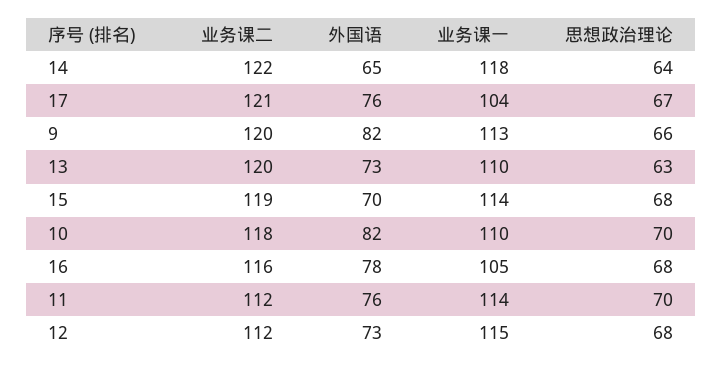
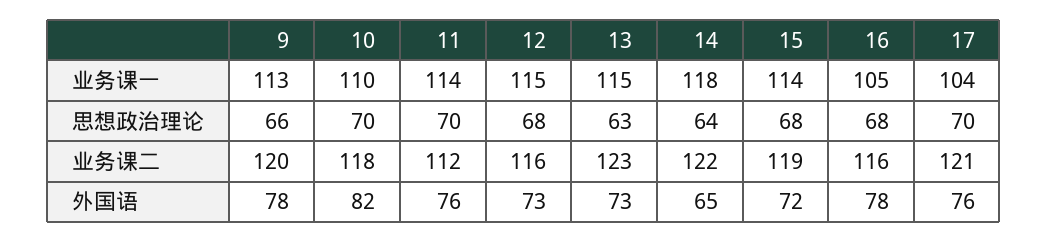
  {
    "业务课二": {
      "14": 122,
      "17": 121,
      "9": 120,
-     "13": 120,
+     "13": 123,
      "15": 119,
      "10": 118,
      "16": 116,
      "11": 112,
-     "12": 112
+     "12": 116
    },
    "外国语": {
      "14": 65,
      "17": 76,
-     "9": 82,
+     "9": 78,
      "13": 73,
-     "15": 70,
+     "15": 72,
      "10": 82,
      "16": 78,
      "11": 76,
      "12": 73
    },
    "业务课一": {
      "14": 118,
      "17": 104,
      "9": 113,
-     "13": 110,
+     "13": 115,
      "15": 114,
      "10": 110,
      "16": 105,
      "11": 114,
      "12": 115
    },
    "思想政治理论": {
      "14": 64,
-     "17": 67,
+     "17": 70,
      "9": 66,
      "13": 63,
      "15": 68,
      "10": 70,
      "16": 68,
      "11": 70,
      "12": 68
    }
  }

